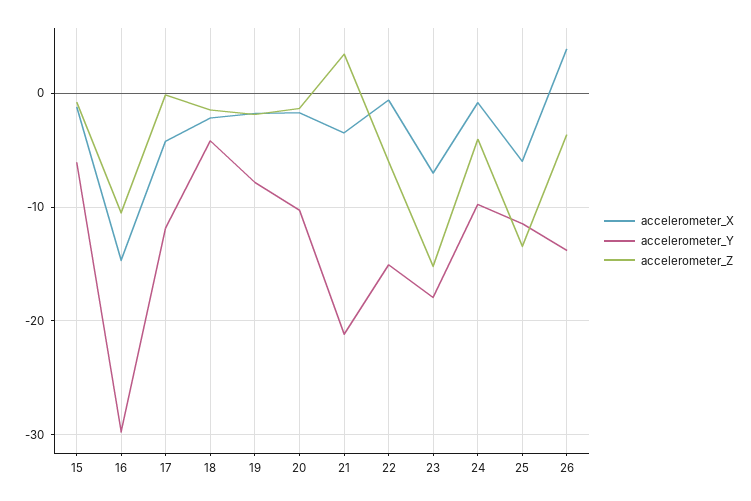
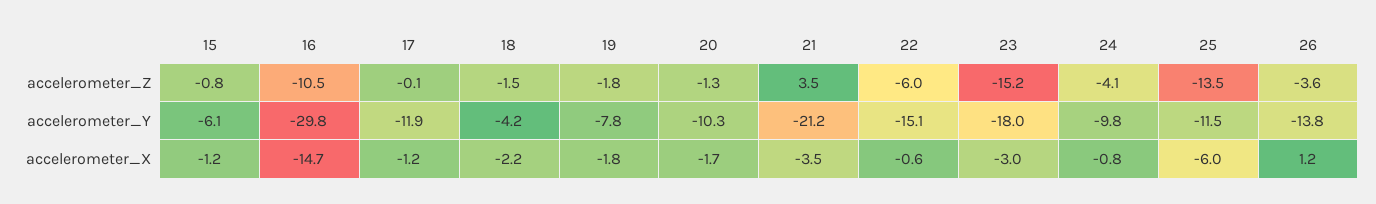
  {
    "accelerometer_X": {
      "15": -1.2,
      "16": -14.7,
-     "17": -4,
+     "17": -1.2,
      "18": -2.2,
      "19": -1.8,
      "20": -1.7,
      "21": -3.5,
      "22": -0.6,
-     "23": -7,
+     "23": -3,
      "24": -0.8,
      "25": -6,
-     "26": 4
+     "26": 1.2
    },
    "accelerometer_Y": {
      "15": -6.1,
      "16": -29.8,
      "17": -11.9,
      "18": -4.2,
      "19": -7.8,
      "20": -10.3,
      "21": -21.2,
      "22": -15.1,
      "23": -18,
      "24": -9.8,
      "25": -11.5,
      "26": -13.8
    },
    "accelerometer_Z": {
      "15": -0.8,
      "16": -10.5,
      "17": -0.1,
      "18": -1.5,
      "19": -1.8,
      "20": -1.3,
      "21": 3.5,
      "22": -6,
      "23": -15.2,
      "24": -4.1,
      "25": -13.5,
      "26": -3.6
    }
  }

